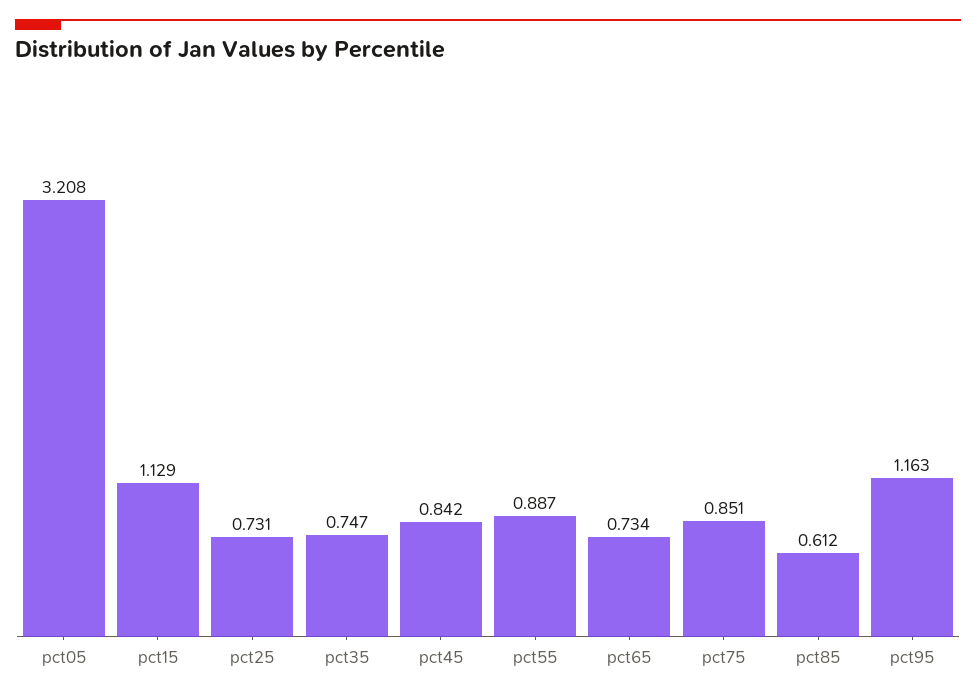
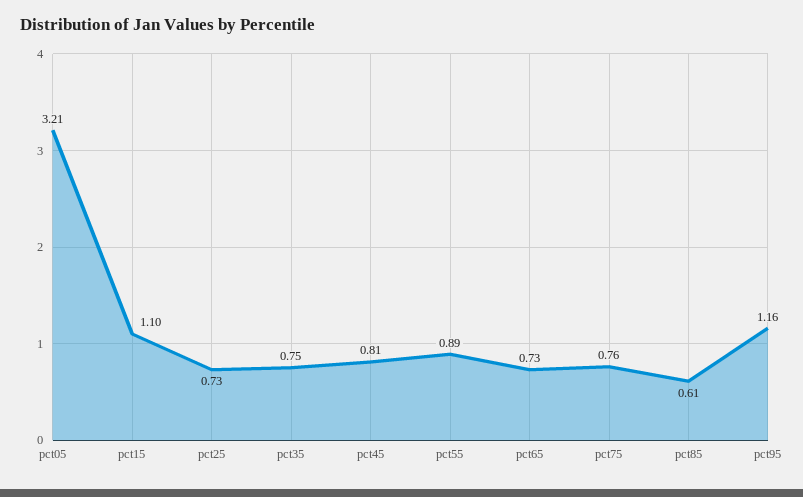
  {
    "pct05": 3.208,
-   "pct15": 1.129,
+   "pct15": 1.1,
    "pct25": 0.731,
    "pct35": 0.747,
-   "pct45": 0.842,
+   "pct45": 0.81,
    "pct55": 0.887,
    "pct65": 0.734,
-   "pct75": 0.851,
+   "pct75": 0.76,
    "pct85": 0.612,
    "pct95": 1.163
  }

